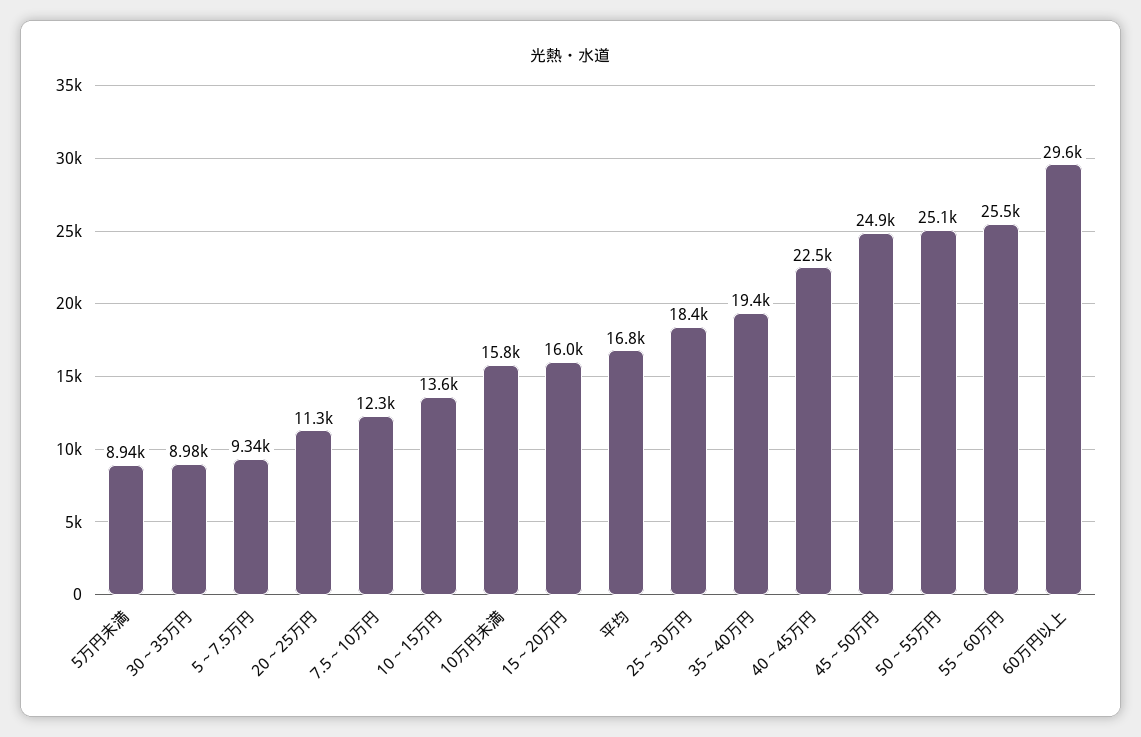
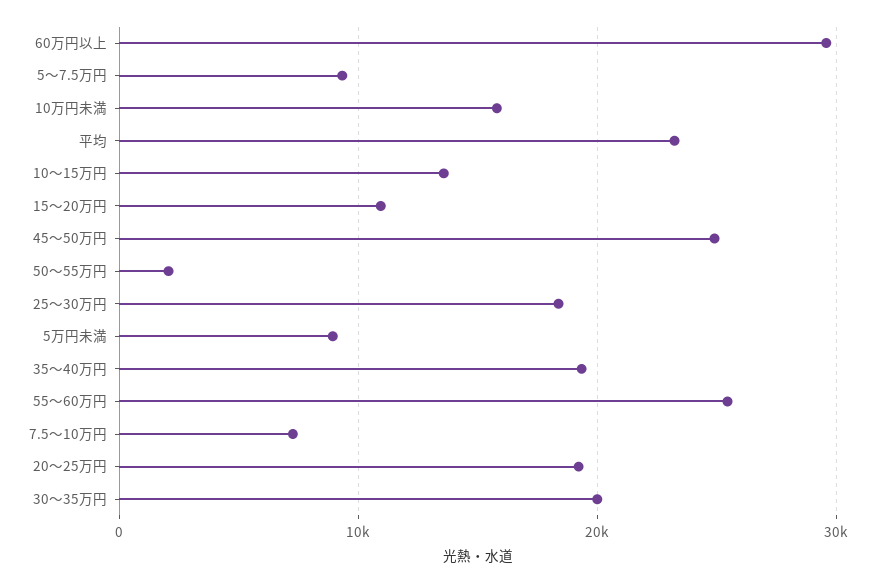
  {
    "5万円未満": 8940,
-   "30～35万円": 8980,
+   "30～35万円": 20000,
    "5～7.5万円": 9340,
-   "20～25万円": 11300,
+   "20～25万円": 19000,
-   "7.5～10万円": 12300,
+   "7.5～10万円": 7000,
    "10～15万円": 13600,
    "10万円未満": 15800,
-   "15～20万円": 16000,
+   "15～20万円": 11000,
-   "平均": 16800,
+   "平均": 23000,
    "25～30万円": 18400,
    "35～40万円": 19400,
-   "40～45万円": 22500,
    "45～50万円": 24900,
-   "50～55万円": 25100,
+   "50～55万円": 2000,
    "55～60万円": 25500,
    "60万円以上": 29600
  }

